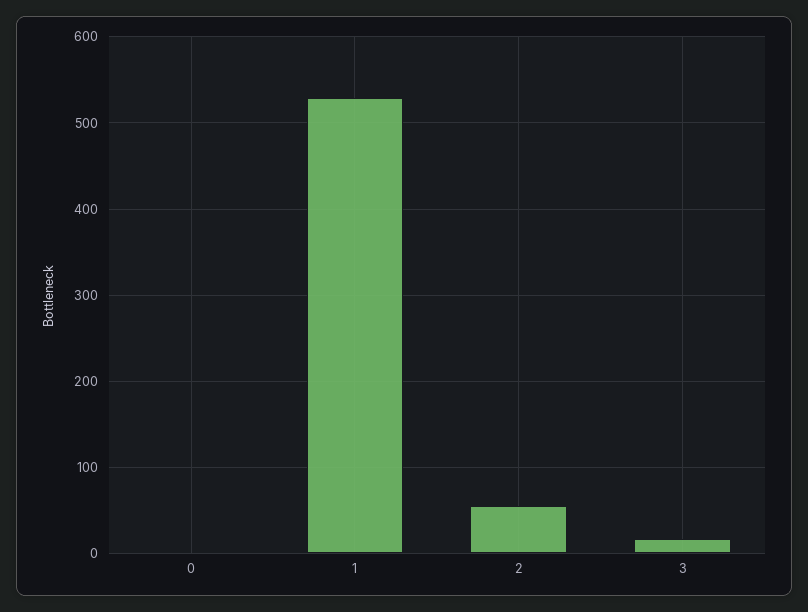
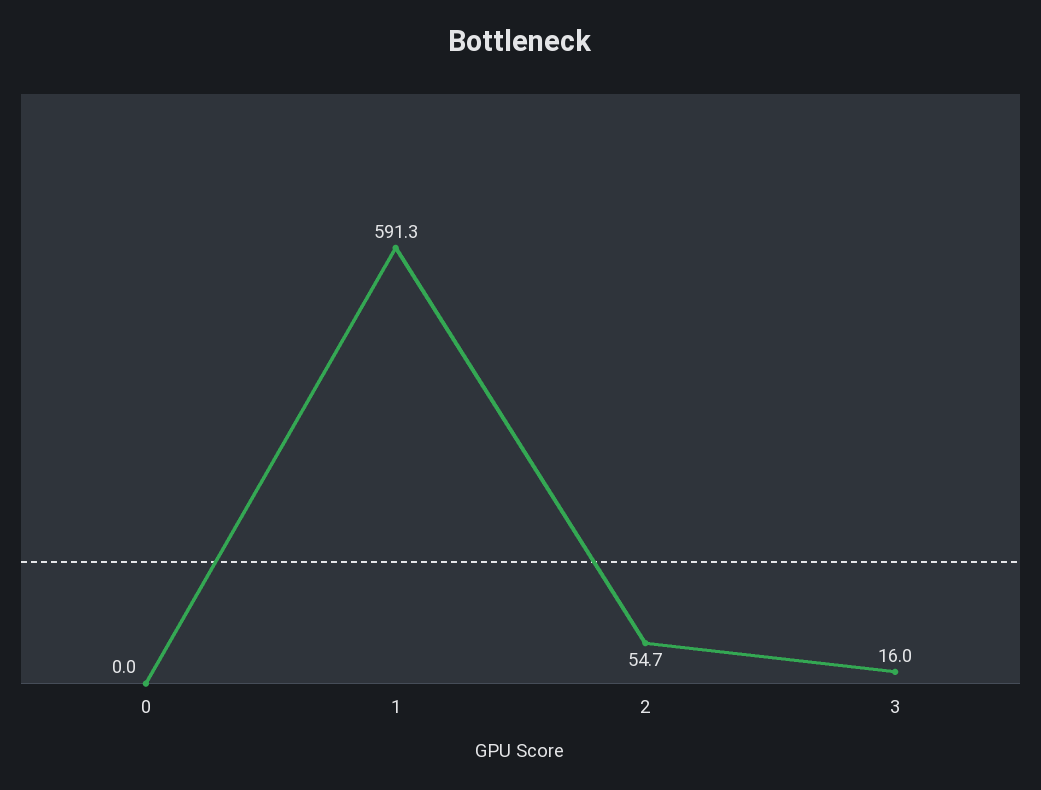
  {
    "0": 0,
-   "1": 530,
+   "1": 591.3,
    "2": 54.7,
    "3": 16
  }

